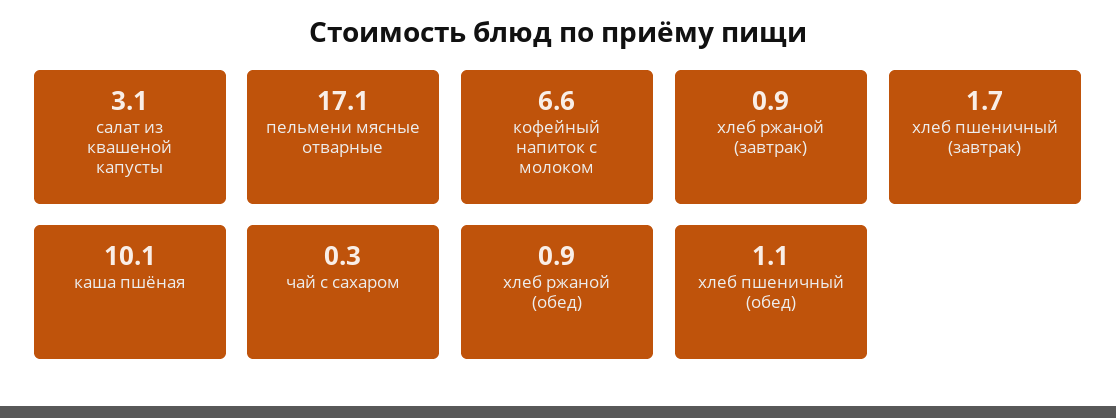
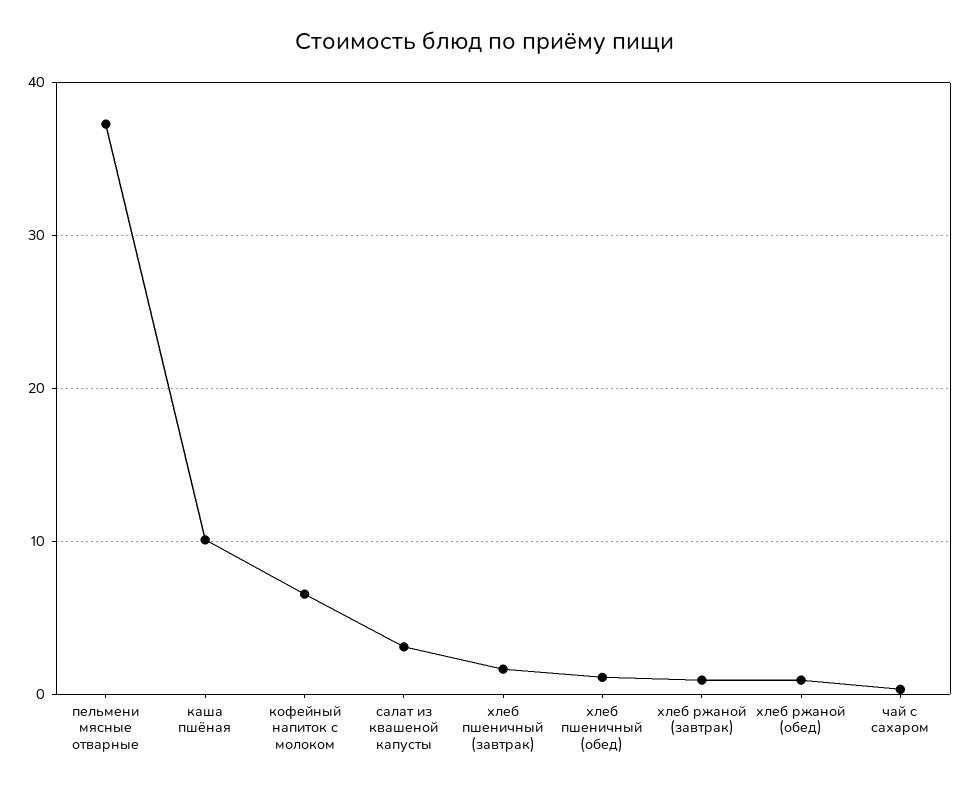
  {
    "салат из квашеной капусты": 3.1,
-   "пельмени мясные отварные": 17.1,
+   "пельмени мясные отварные": 37,
    "кофейный напиток с молоком": 6.6,
    "хлеб ржаной (завтрак)": 0.9,
    "хлеб пшеничный (завтрак)": 1.7,
    "каша пшёная": 10.1,
    "чай с сахаром": 0.3,
    "хлеб ржаной (обед)": 0.9,
    "хлеб пшеничный (обед)": 1.1
  }

